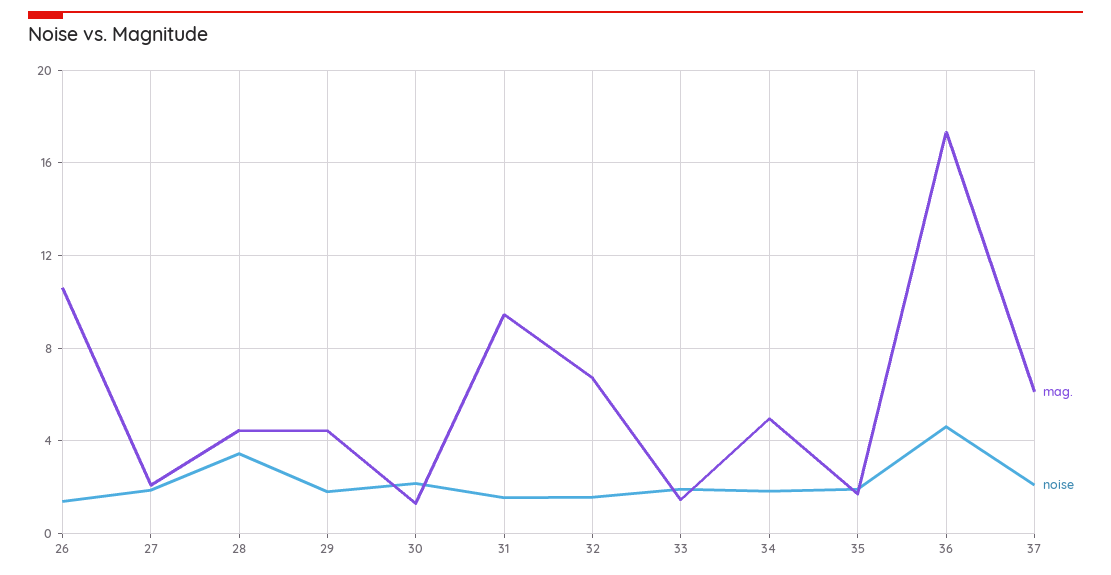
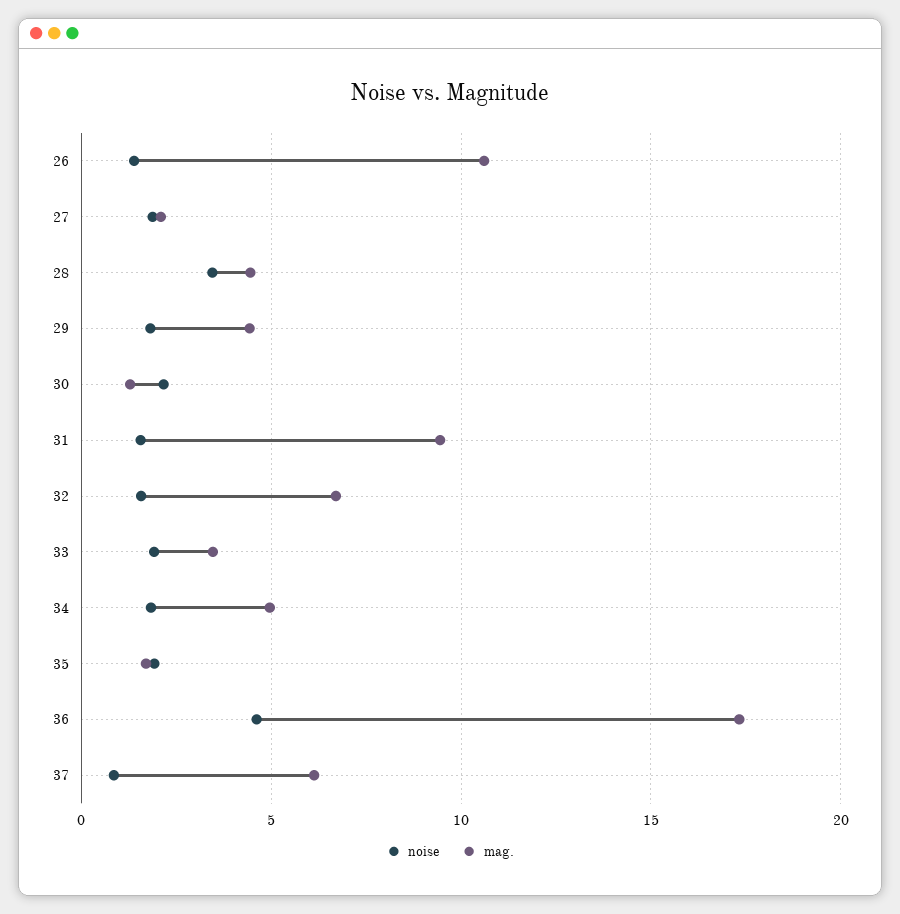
  {
    "mag.": {
      "26": 10.5,
      "27": 2,
      "28": 4.5,
      "29": 4.5,
      "30": 1.5,
      "31": 9.5,
      "32": 6.5,
-     "33": 1.5,
+     "33": 3.5,
      "34": 5,
      "35": 1.5,
      "36": 17.5,
      "37": 6
    },
    "noise": {
      "26": 1.5,
      "27": 2,
      "28": 3.5,
      "29": 2,
      "30": 2,
      "31": 1.5,
      "32": 1.5,
      "33": 2,
      "34": 2,
      "35": 2,
      "36": 4.5,
-     "37": 2
+     "37": 1
    }
  }

